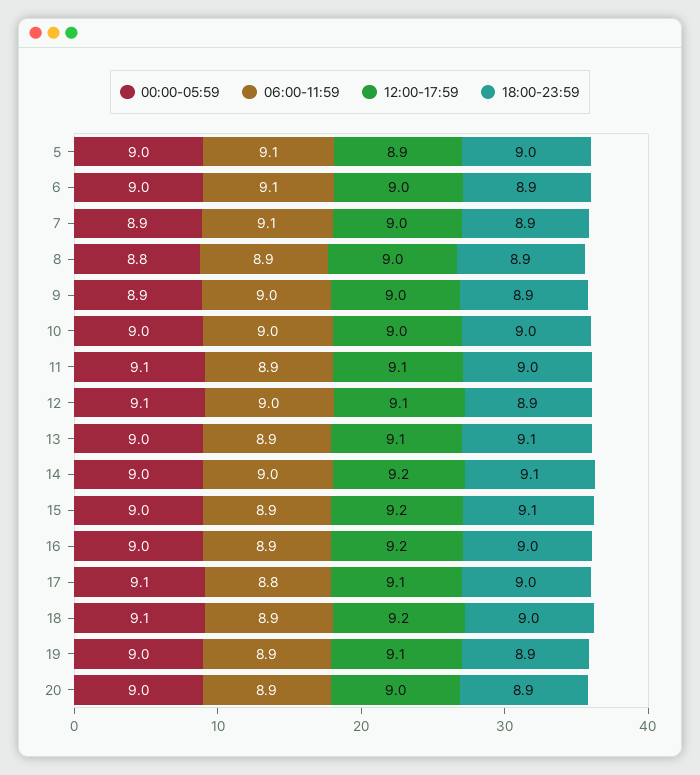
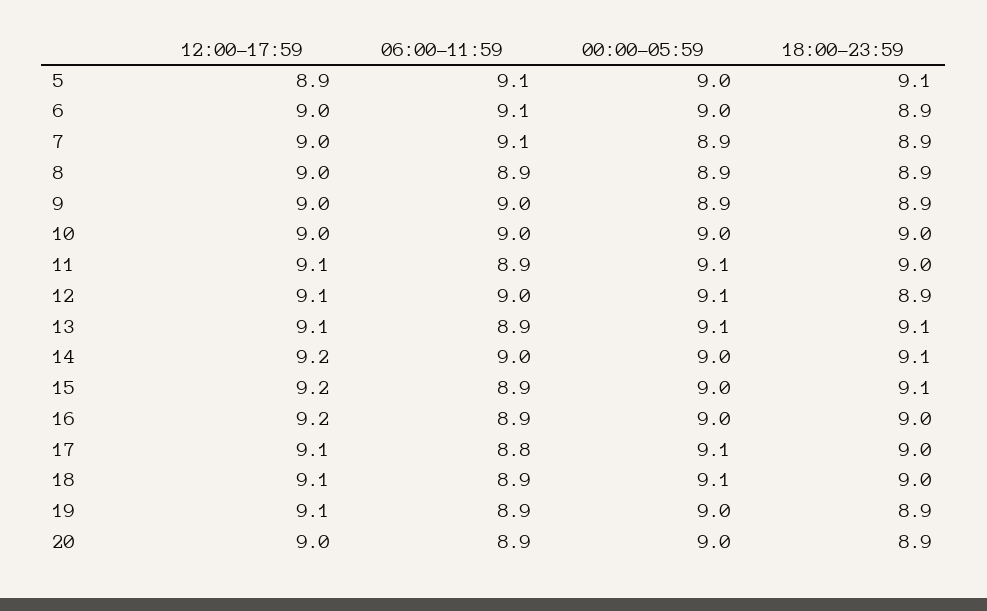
  {
    "00:00-05:59": {
      "5": 9,
      "6": 9,
      "7": 8.9,
-     "8": 8.8,
+     "8": 8.9,
      "9": 8.9,
      "10": 9,
      "11": 9.1,
      "12": 9.1,
-     "13": 9,
+     "13": 9.1,
      "14": 9,
      "15": 9,
      "16": 9,
      "17": 9.1,
      "18": 9.1,
      "19": 9,
      "20": 9
    },
    "06:00-11:59": {
      "5": 9.1,
      "6": 9.1,
      "7": 9.1,
      "8": 8.9,
      "9": 9,
      "10": 9,
      "11": 8.9,
      "12": 9,
      "13": 8.9,
      "14": 9,
      "15": 8.9,
      "16": 8.9,
      "17": 8.8,
      "18": 8.9,
      "19": 8.9,
      "20": 8.9
    },
    "12:00-17:59": {
      "5": 8.9,
      "6": 9,
      "7": 9,
      "8": 9,
      "9": 9,
      "10": 9,
      "11": 9.1,
      "12": 9.1,
      "13": 9.1,
      "14": 9.2,
      "15": 9.2,
      "16": 9.2,
      "17": 9.1,
-     "18": 9.2,
+     "18": 9.1,
      "19": 9.1,
      "20": 9
    },
    "18:00-23:59": {
-     "5": 9,
+     "5": 9.1,
      "6": 8.9,
      "7": 8.9,
      "8": 8.9,
      "9": 8.9,
      "10": 9,
      "11": 9,
      "12": 8.9,
      "13": 9.1,
      "14": 9.1,
      "15": 9.1,
      "16": 9,
      "17": 9,
      "18": 9,
      "19": 8.9,
      "20": 8.9
    }
  }

